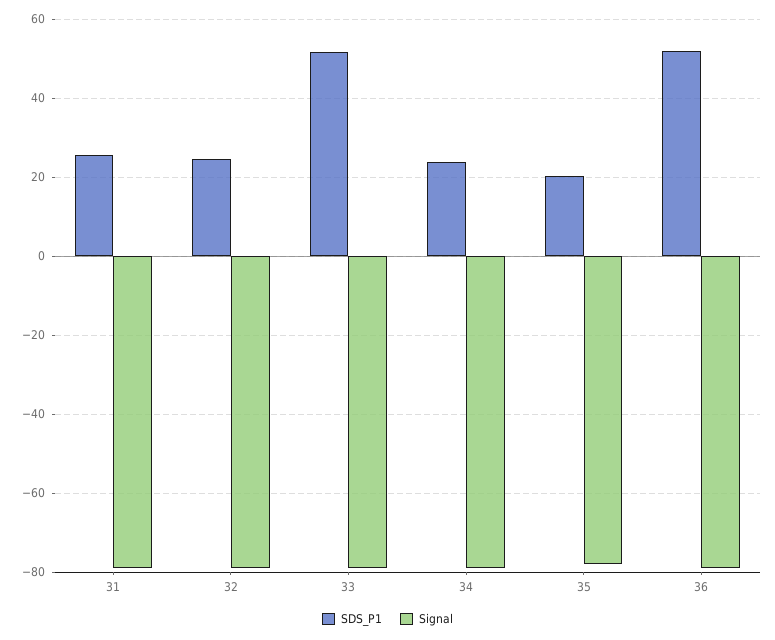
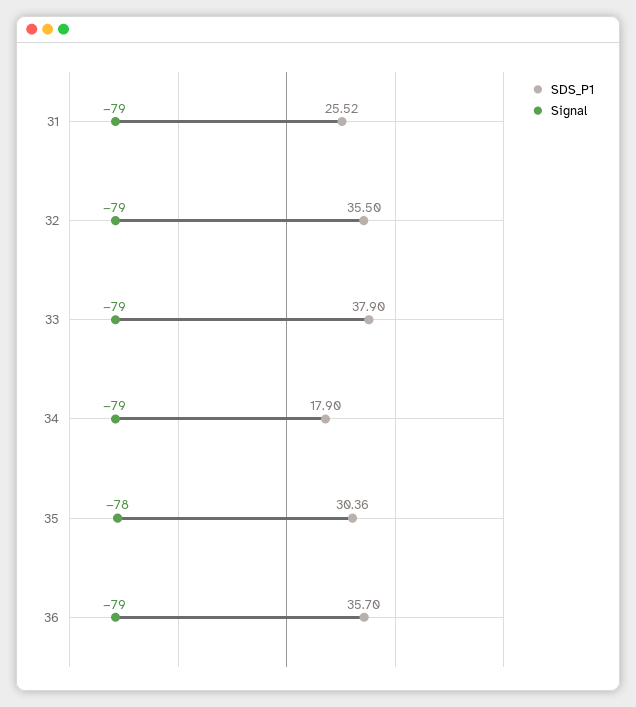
  {
    "SDS_P1": {
      "31": 25.52,
-     "32": 24,
+     "32": 35.5,
-     "33": 52,
+     "33": 37.9,
-     "34": 24,
+     "34": 17.9,
-     "35": 20,
+     "35": 30.36,
-     "36": 52
+     "36": 35.7
    },
    "Signal": {
      "31": -79,
      "32": -79,
      "33": -79,
      "34": -79,
      "35": -78,
      "36": -79
    }
  }

